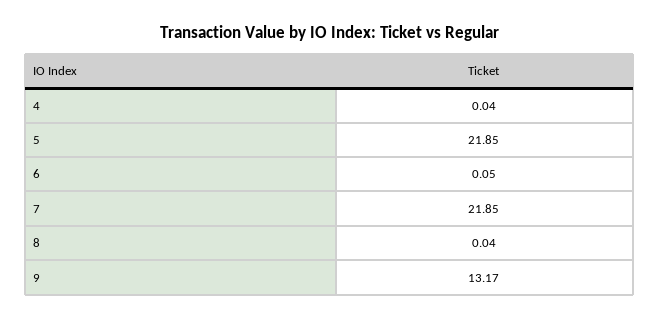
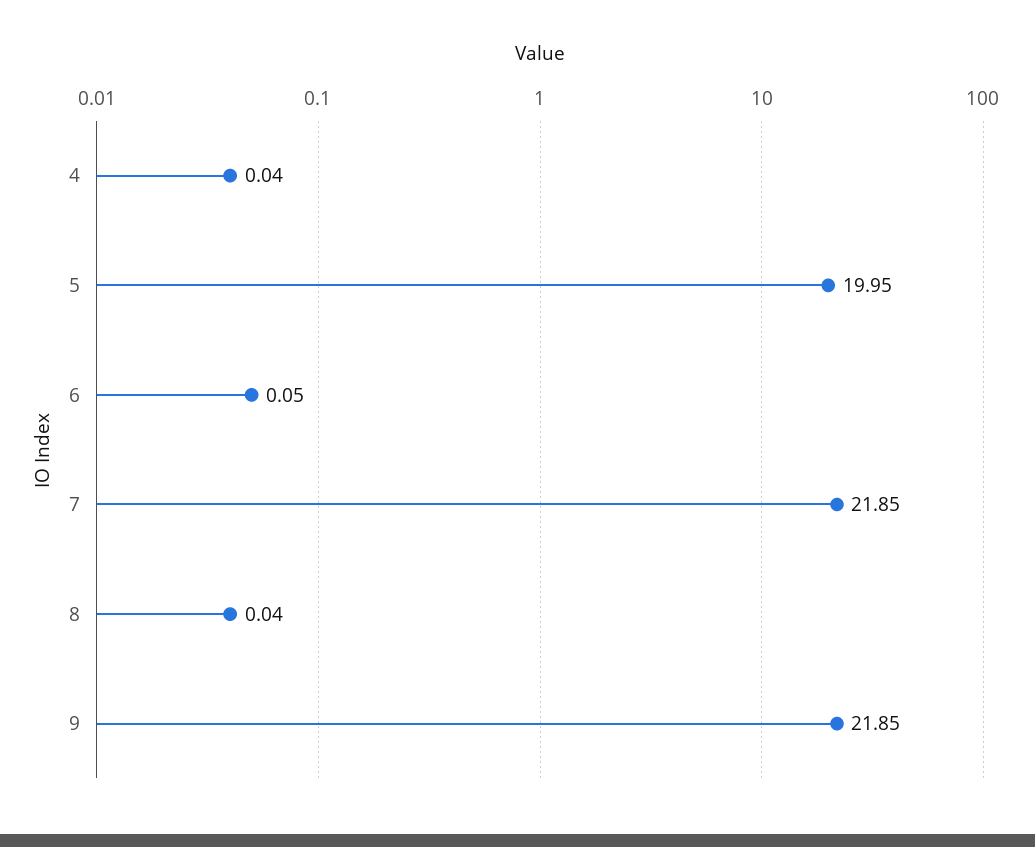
  {
    "4": 0.04,
-   "5": 21.85,
+   "5": 19.95,
    "6": 0.05,
    "7": 21.85,
    "8": 0.04,
-   "9": 13.17
+   "9": 21.85
  }

